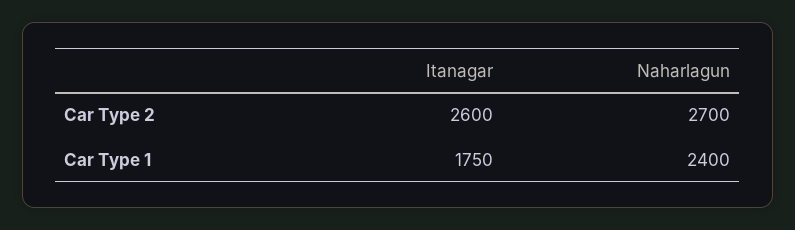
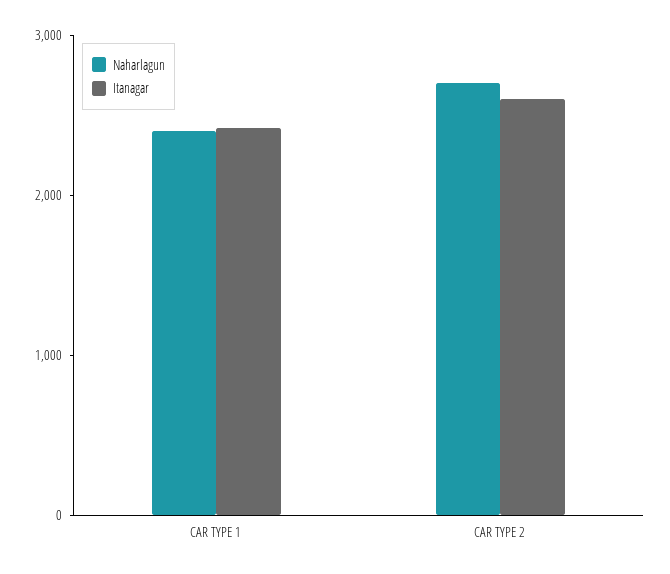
  {
    "Itanagar": {
      "Car Type 2": 2600,
-     "Car Type 1": 1750
+     "Car Type 1": 2400
    },
    "Naharlagun": {
      "Car Type 2": 2700,
      "Car Type 1": 2400
    }
  }

